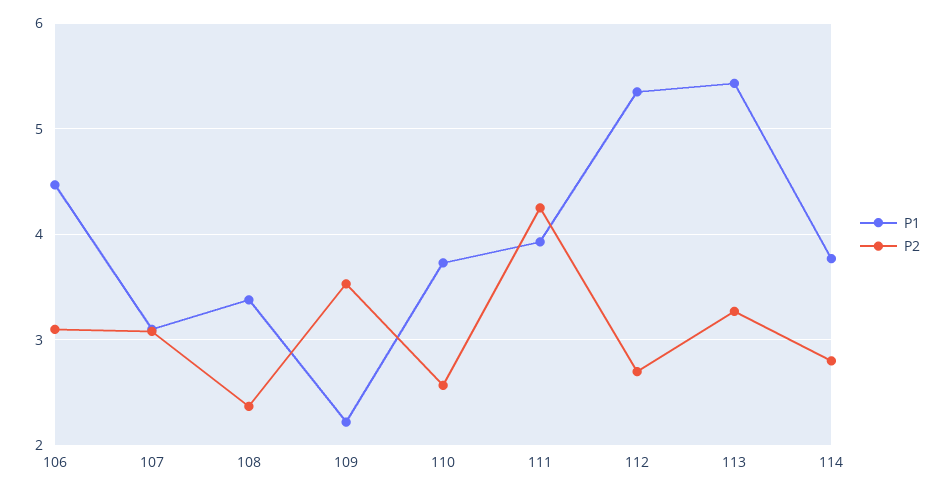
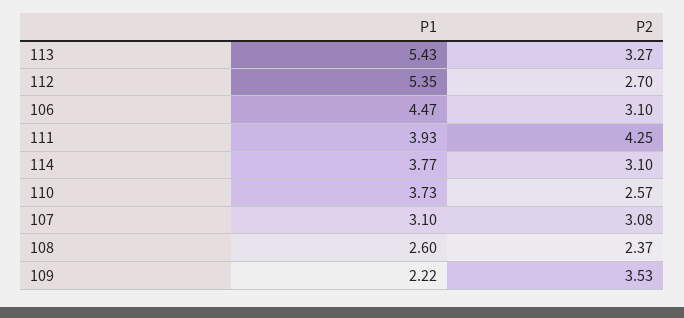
  {
    "P1": {
      "106": 4.47,
      "107": 3.1,
-     "108": 3.4,
+     "108": 2.6,
      "109": 2.22,
      "110": 3.73,
      "111": 3.93,
      "112": 5.35,
      "113": 5.43,
      "114": 3.77
    },
    "P2": {
      "106": 3.1,
      "107": 3.08,
      "108": 2.37,
      "109": 3.53,
      "110": 2.57,
      "111": 4.25,
      "112": 2.7,
      "113": 3.27,
-     "114": 2.8
+     "114": 3.1
    }
  }

